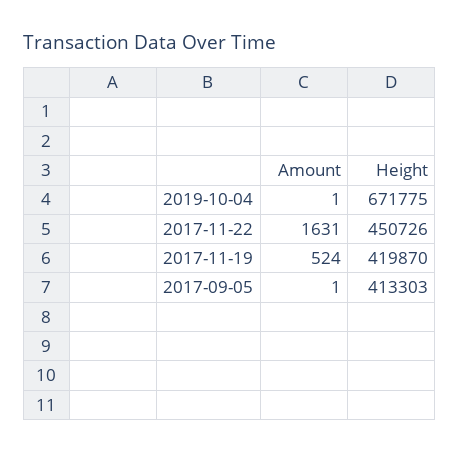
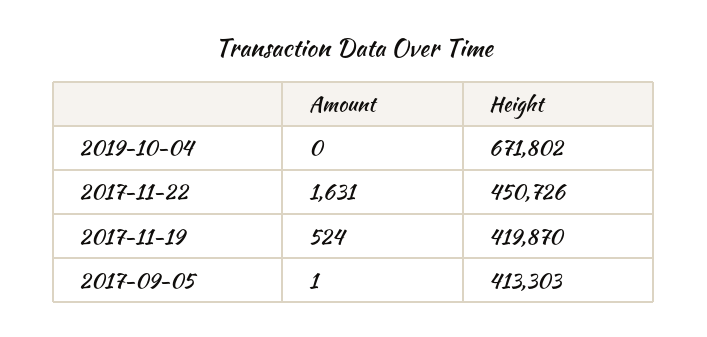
  {
    "Amount": {
-     "2019-10-04": 1,
+     "2019-10-04": 0,
      "2017-11-22": 1631,
      "2017-11-19": 524,
      "2017-09-05": 1
    },
    "Height": {
-     "2019-10-04": 671775,
+     "2019-10-04": 671802,
      "2017-11-22": 450726,
      "2017-11-19": 419870,
      "2017-09-05": 413303
    }
  }

